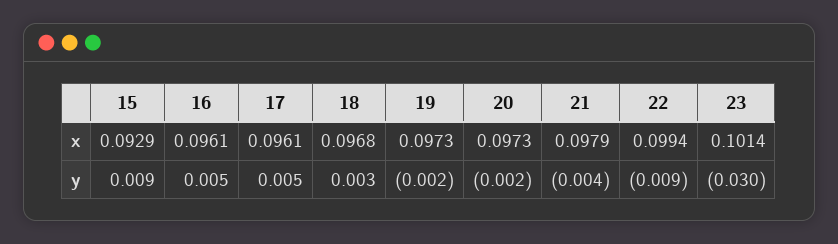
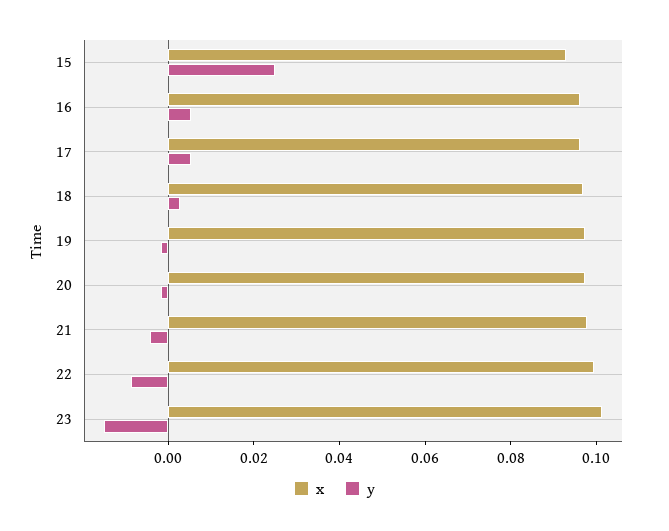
  {
    "x": {
      "15": 0.0929,
      "16": 0.0961,
      "17": 0.0961,
      "18": 0.0968,
      "19": 0.0973,
      "20": 0.0973,
      "21": 0.0979,
      "22": 0.0994,
      "23": 0.1014
    },
    "y": {
-     "15": 0.009,
+     "15": 0.025,
      "16": 0.005,
      "17": 0.005,
      "18": 0.003,
      "19": -0.002,
      "20": -0.002,
      "21": -0.004,
      "22": -0.009,
-     "23": -0.03
+     "23": -0.015
    }
  }

